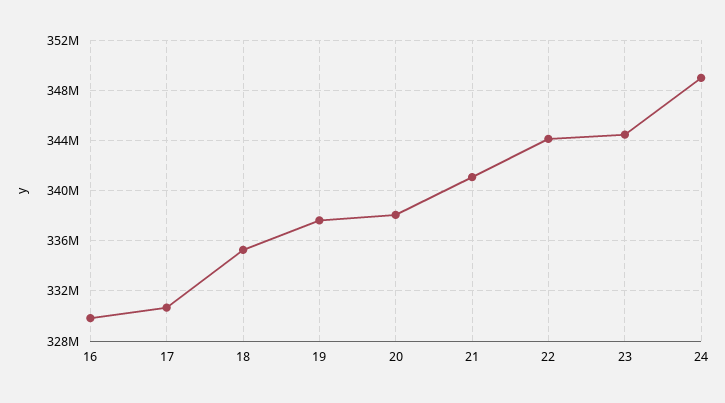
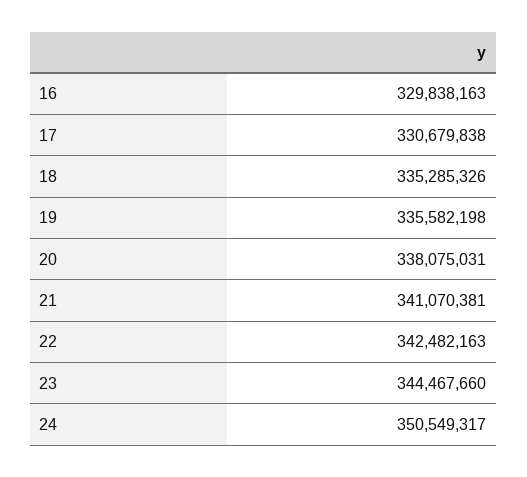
  {
    "16": 329838163,
    "17": 330679838,
    "18": 335285326,
-   "19": 337500000,
+   "19": 335582198,
    "20": 338075031,
    "21": 341070381,
-   "22": 344000000,
+   "22": 342482163,
    "23": 344467660,
-   "24": 349000000
+   "24": 350549317
  }

